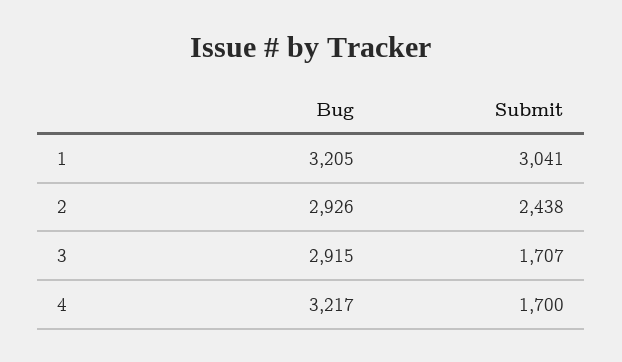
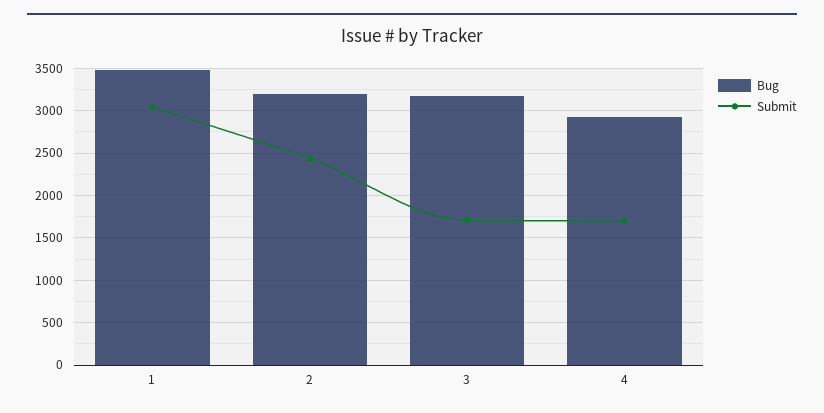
  {
    "Bug": {
-     "1": 3205,
+     "1": 3500,
-     "2": 2926,
+     "2": 3200,
-     "3": 2915,
+     "3": 3200,
-     "4": 3217
+     "4": 2900
    },
    "Submit": {
      "1": 3041,
      "2": 2438,
      "3": 1707,
      "4": 1700
    }
  }

